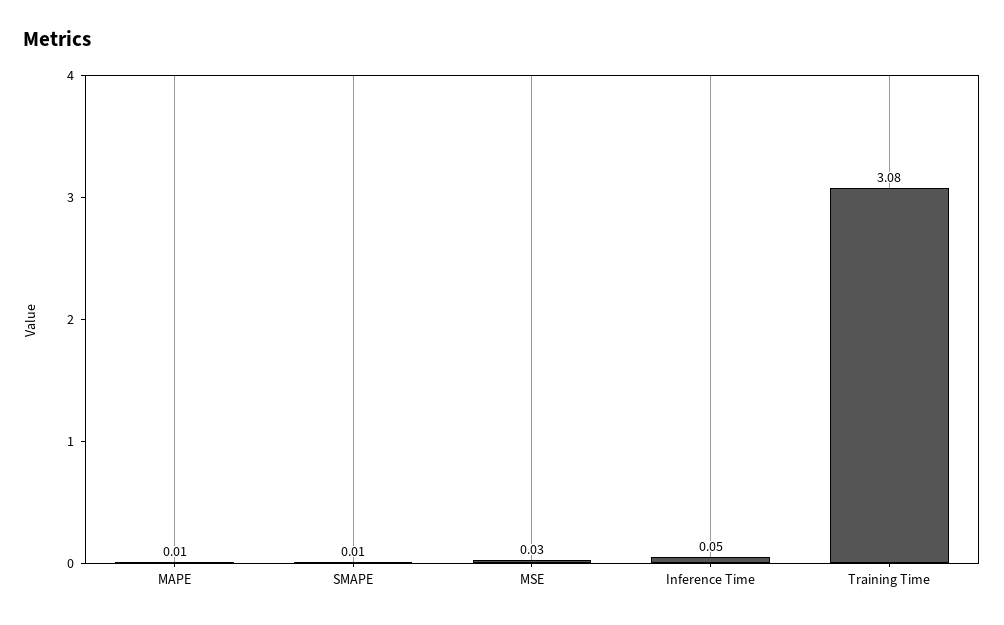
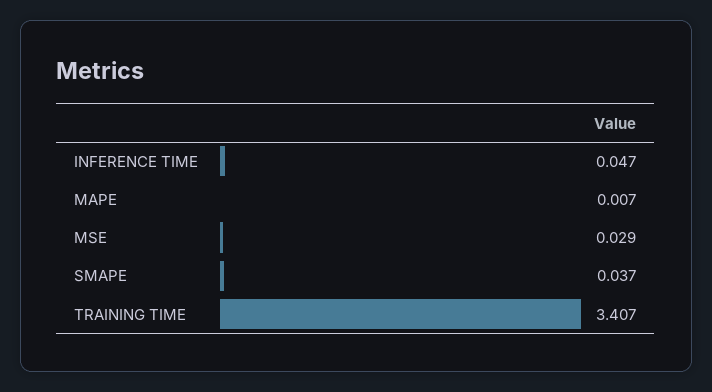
  {
    "MAPE": 0.007,
-   "SMAPE": 0.01,
+   "SMAPE": 0.037,
    "MSE": 0.029,
    "Inference Time": 0.047,
-   "Training Time": 3.08
+   "Training Time": 3.407
  }

